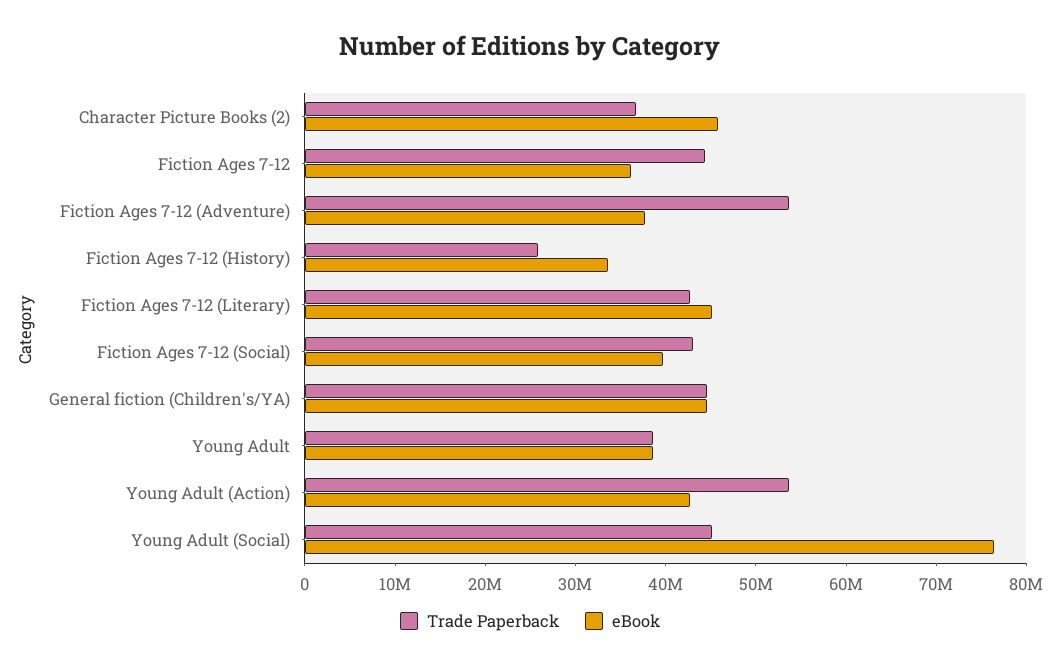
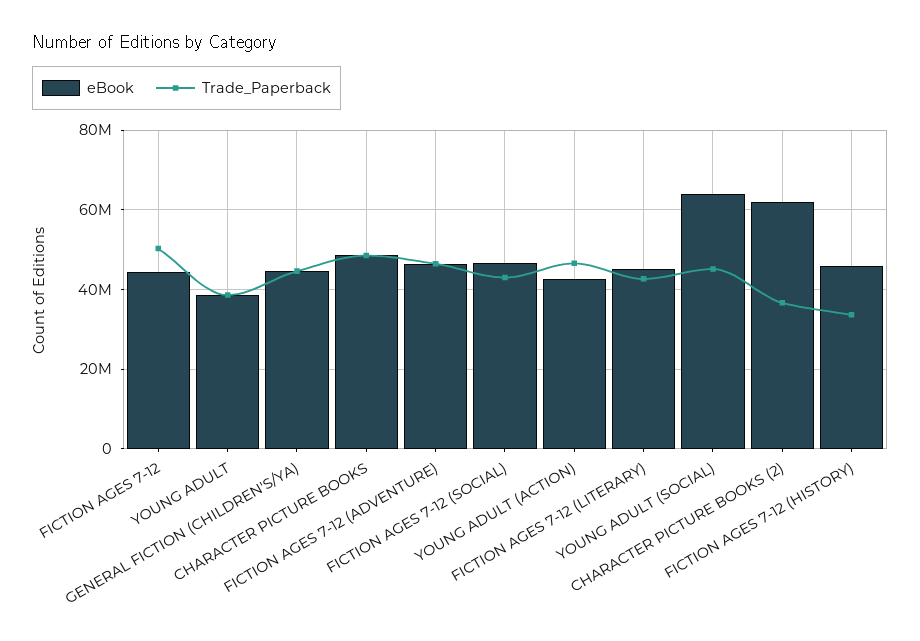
  {
    "Trade Paperback": {
      "Character Picture Books (2)": 36000000,
-     "Fiction Ages 7-12": 44000000,
+     "Fiction Ages 7-12": 50000000,
-     "Fiction Ages 7-12 (Adventure)": 54000000,
+     "Fiction Ages 7-12 (Adventure)": 46000000,
-     "Fiction Ages 7-12 (History)": 26000000,
+     "Fiction Ages 7-12 (History)": 34000000,
      "Fiction Ages 7-12 (Literary)": 42000000,
      "Fiction Ages 7-12 (Social)": 44000000,
      "General fiction (Children's/YA)": 44000000,
      "Young Adult": 38000000,
-     "Young Adult (Action)": 54000000,
+     "Young Adult (Action)": 46000000,
-     "Young Adult (Social)": 46000000
+     "Young Adult (Social)": 46000000,
+     "CHARACTER PICTURE BOOKS": 48000000
    },
    "eBook": {
-     "Character Picture Books (2)": 46000000,
+     "Character Picture Books (2)": 62000000,
-     "Fiction Ages 7-12": 36000000,
+     "Fiction Ages 7-12": 44000000,
-     "Fiction Ages 7-12 (Adventure)": 38000000,
+     "Fiction Ages 7-12 (Adventure)": 46000000,
-     "Fiction Ages 7-12 (History)": 34000000,
+     "Fiction Ages 7-12 (History)": 46000000,
      "Fiction Ages 7-12 (Literary)": 46000000,
-     "Fiction Ages 7-12 (Social)": 40000000,
+     "Fiction Ages 7-12 (Social)": 46000000,
      "General fiction (Children's/YA)": 44000000,
      "Young Adult": 38000000,
      "Young Adult (Action)": 42000000,
-     "Young Adult (Social)": 76000000
+     "Young Adult (Social)": 64000000,
+     "CHARACTER PICTURE BOOKS": 48000000
    }
  }

